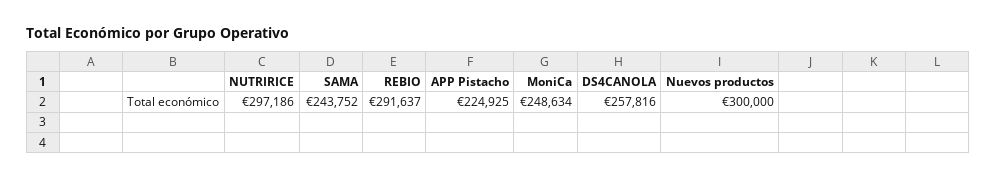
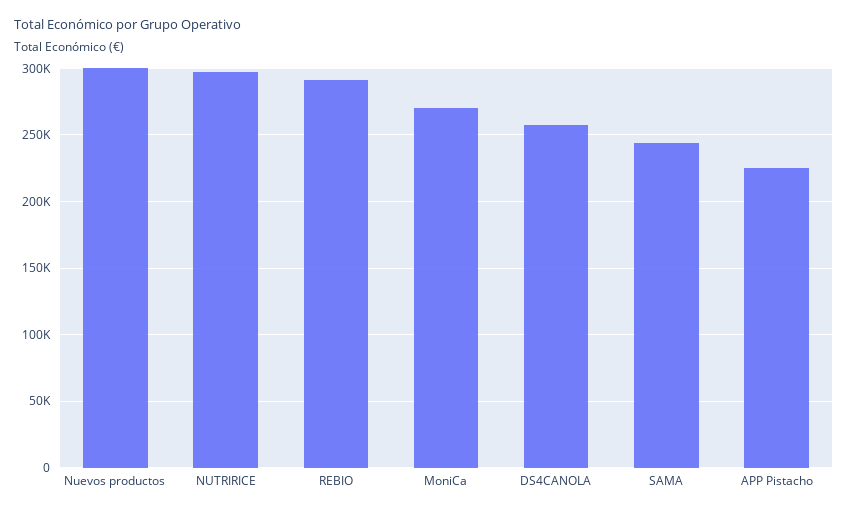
  {
    "NUTRIRICE": 297186,
    "SAMA": 243752,
    "REBIO": 291637,
    "APP Pistacho": 224925,
-   "MoniCa": 248634,
+   "MoniCa": 270000,
    "DS4CANOLA": 257816,
    "Nuevos productos": 300000
  }

